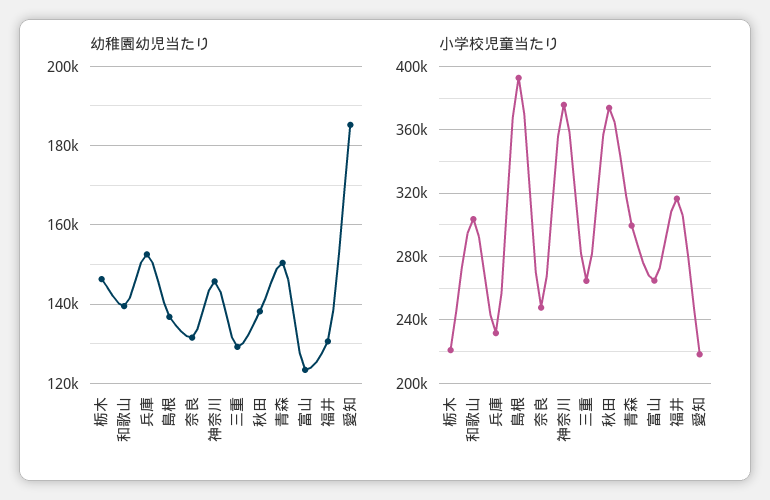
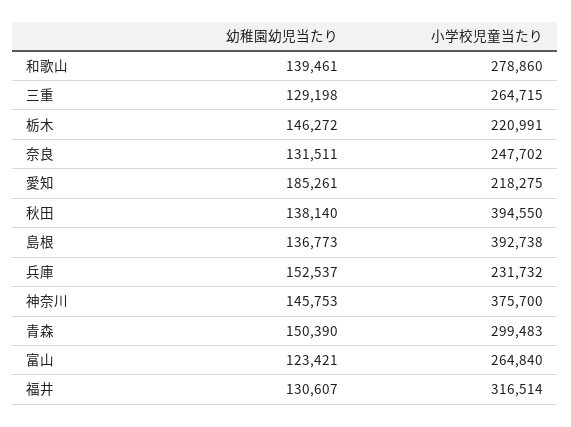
  {
    "幼稚園幼児当たり": {
      "栃木": 146272,
      "和歌山": 139461,
      "兵庫": 152537,
      "島根": 136773,
      "奈良": 131511,
      "神奈川": 145753,
      "三重": 129198,
      "秋田": 138140,
      "青森": 150390,
      "富山": 123421,
      "福井": 130607,
      "愛知": 185261
    },
    "小学校児童当たり": {
      "栃木": 220991,
-     "和歌山": 305000,
+     "和歌山": 278860,
      "兵庫": 231732,
      "島根": 392738,
      "奈良": 247702,
      "神奈川": 375700,
      "三重": 264715,
-     "秋田": 375000,
+     "秋田": 394550,
      "青森": 299483,
      "富山": 264840,
      "福井": 316514,
      "愛知": 218275
    }
  }

